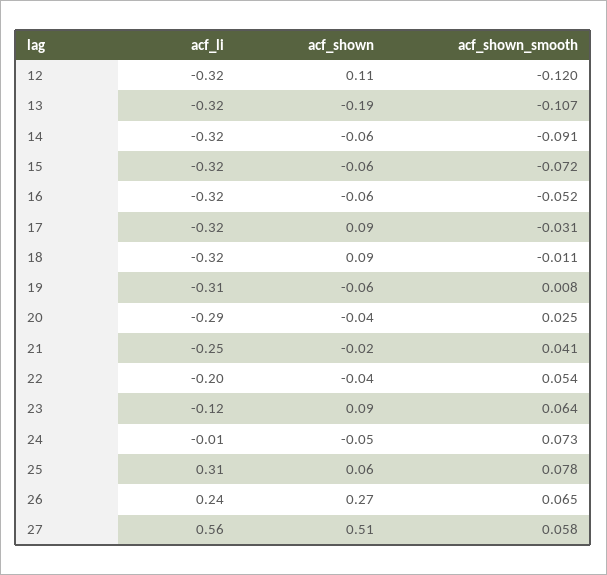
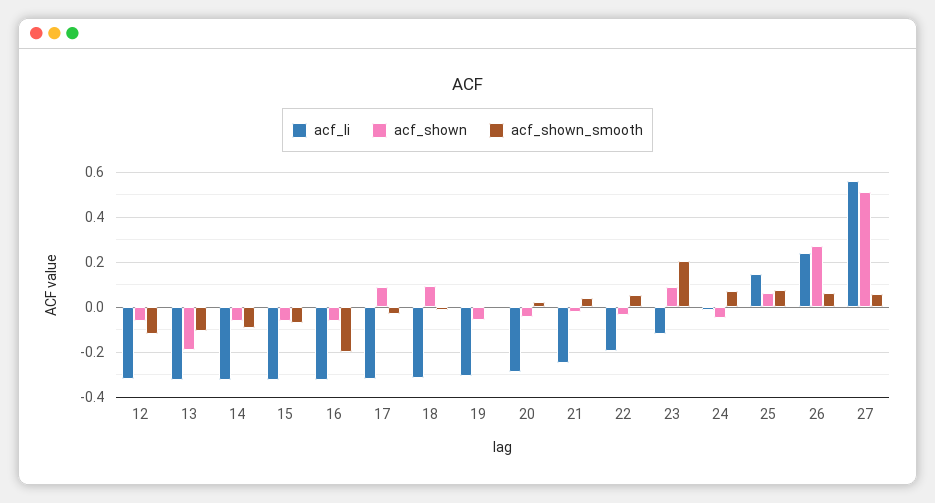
  {
    "acf_li": {
      "12": -0.32,
      "13": -0.32,
      "14": -0.32,
      "15": -0.32,
      "16": -0.32,
      "17": -0.32,
      "18": -0.32,
      "19": -0.31,
      "20": -0.29,
      "21": -0.25,
      "22": -0.2,
      "23": -0.12,
      "24": -0.01,
-     "25": 0.31,
+     "25": 0.15,
      "26": 0.24,
      "27": 0.56
    },
    "acf_shown": {
-     "12": 0.11,
+     "12": -0.05,
      "13": -0.19,
      "14": -0.06,
      "15": -0.06,
      "16": -0.06,
      "17": 0.09,
      "18": 0.09,
      "19": -0.06,
      "20": -0.04,
      "21": -0.02,
      "22": -0.04,
      "23": 0.09,
      "24": -0.05,
      "25": 0.06,
      "26": 0.27,
      "27": 0.51
    },
    "acf_shown_smooth": {
      "12": -0.12,
      "13": -0.107,
      "14": -0.091,
      "15": -0.072,
-     "16": -0.052,
+     "16": -0.2,
      "17": -0.031,
      "18": -0.011,
      "19": 0.008,
      "20": 0.025,
      "21": 0.041,
      "22": 0.054,
-     "23": 0.064,
+     "23": 0.2,
      "24": 0.073,
      "25": 0.078,
      "26": 0.065,
      "27": 0.058
    }
  }

